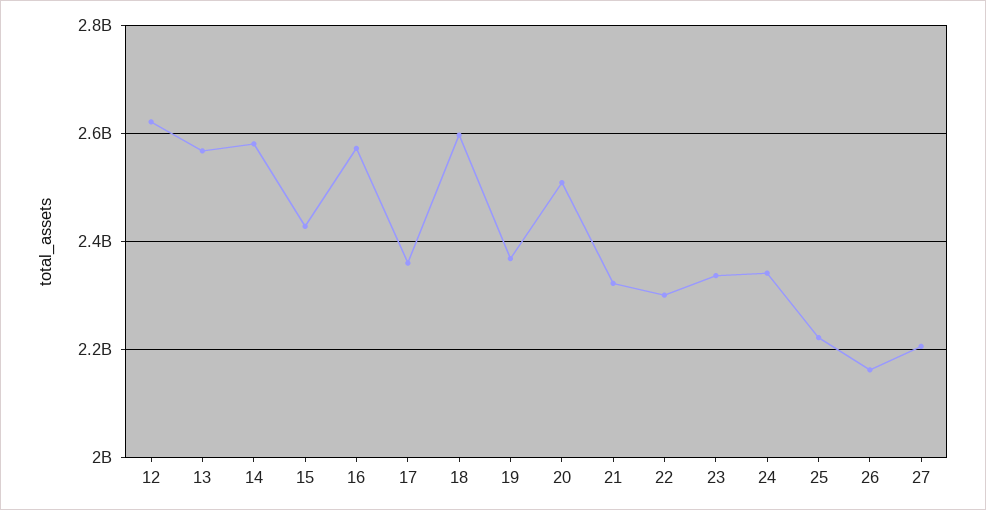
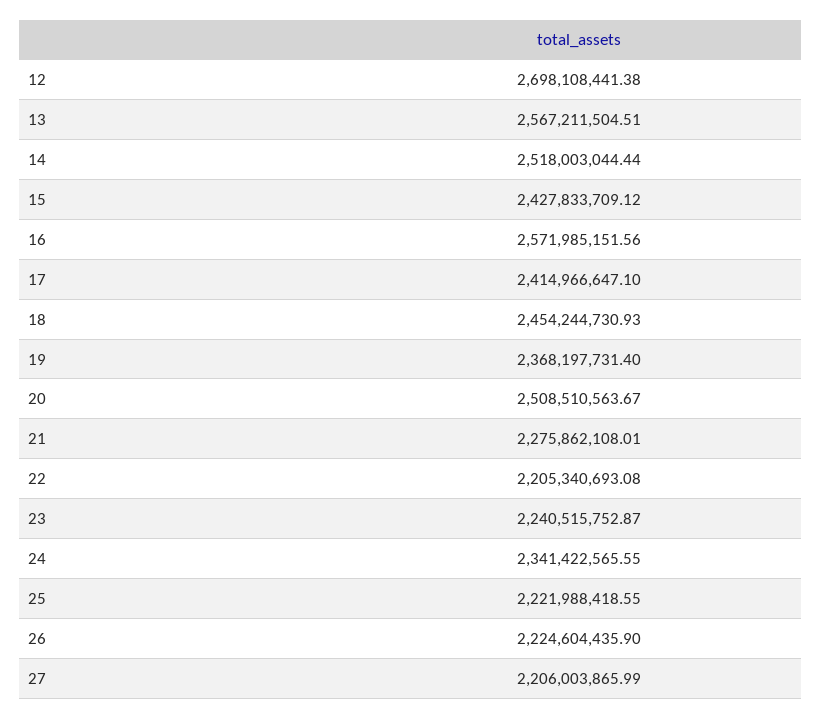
  {
-   "12": 2620000000,
+   "12": 2698108441.38,
    "13": 2567211504.51,
-   "14": 2580000000,
+   "14": 2518003044.44,
    "15": 2427833709.12,
    "16": 2571985151.56,
-   "17": 2360000000,
+   "17": 2414966647.1,
-   "18": 2600000000,
+   "18": 2454244730.93,
    "19": 2368197731.4,
    "20": 2508510563.67,
-   "21": 2320000000,
+   "21": 2275862108.01,
-   "22": 2300000000,
+   "22": 2205340693.08,
-   "23": 2340000000,
+   "23": 2240515752.87,
    "24": 2341422565.55,
    "25": 2221988418.55,
-   "26": 2160000000,
+   "26": 2224604435.9,
    "27": 2206003865.99
  }

